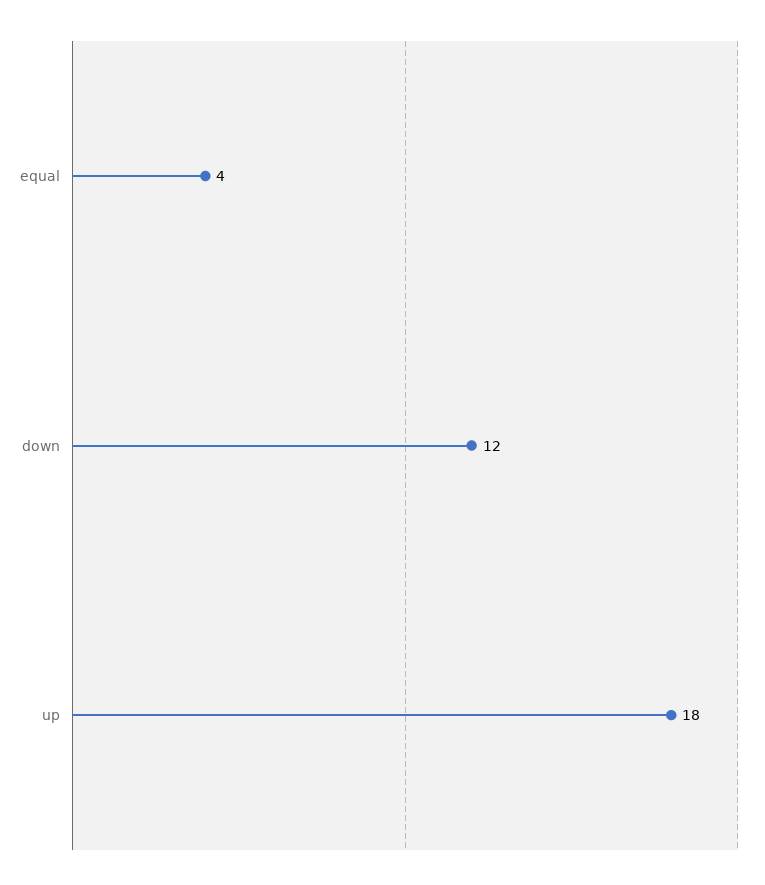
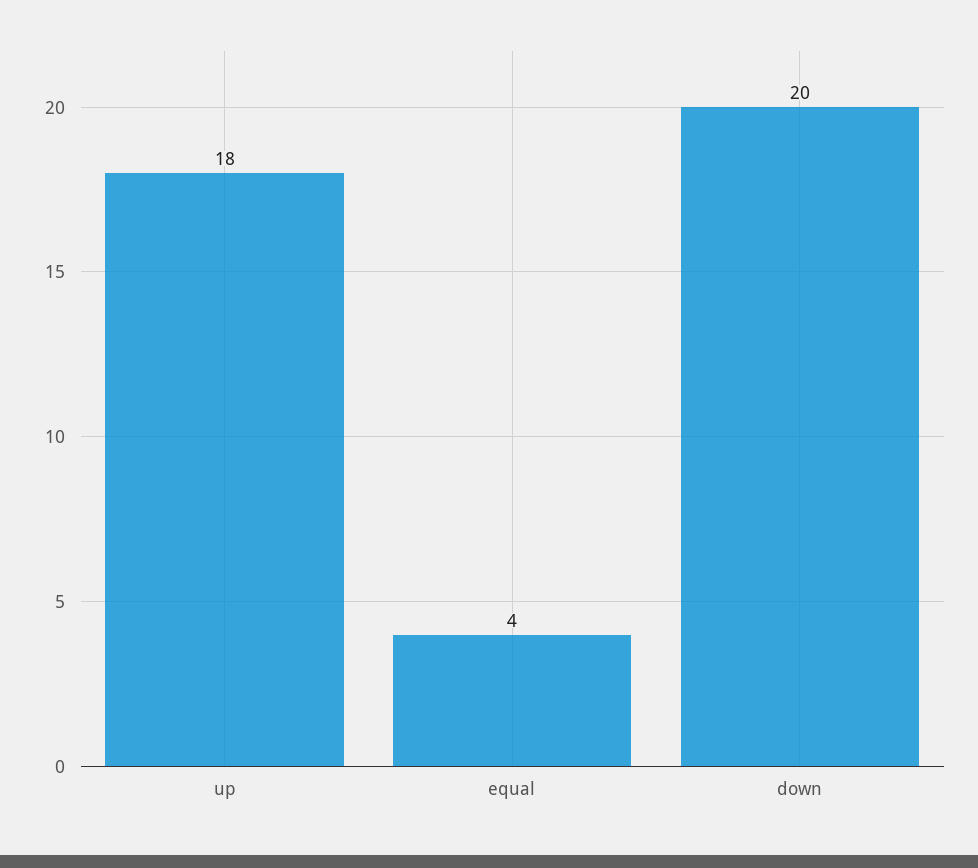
  {
    "equal": 4,
-   "down": 12,
+   "down": 20,
    "up": 18
  }

